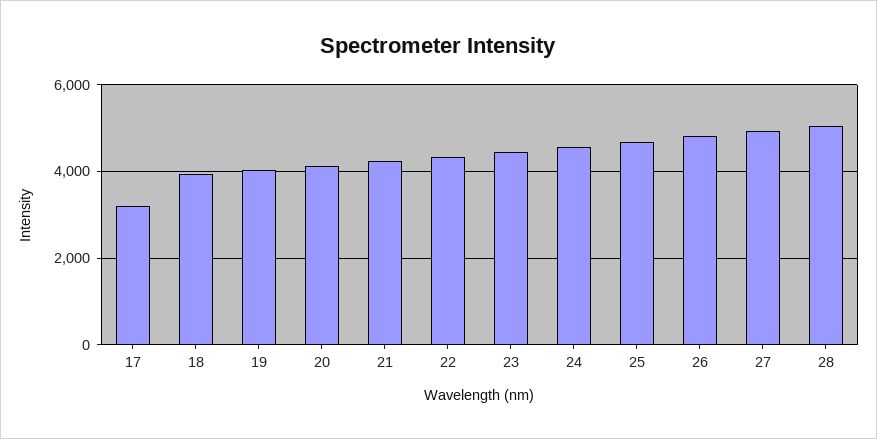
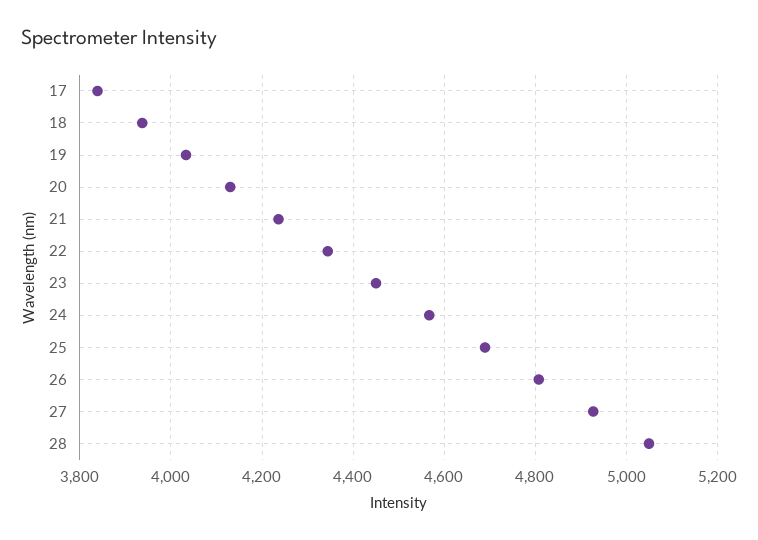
  {
-   "17": 3200,
+   "17": 3840,
    "18": 3940,
    "19": 4040,
    "20": 4140,
    "21": 4240,
    "22": 4340,
    "23": 4460,
    "24": 4560,
    "25": 4680,
    "26": 4800,
    "27": 4920,
    "28": 5040
  }

